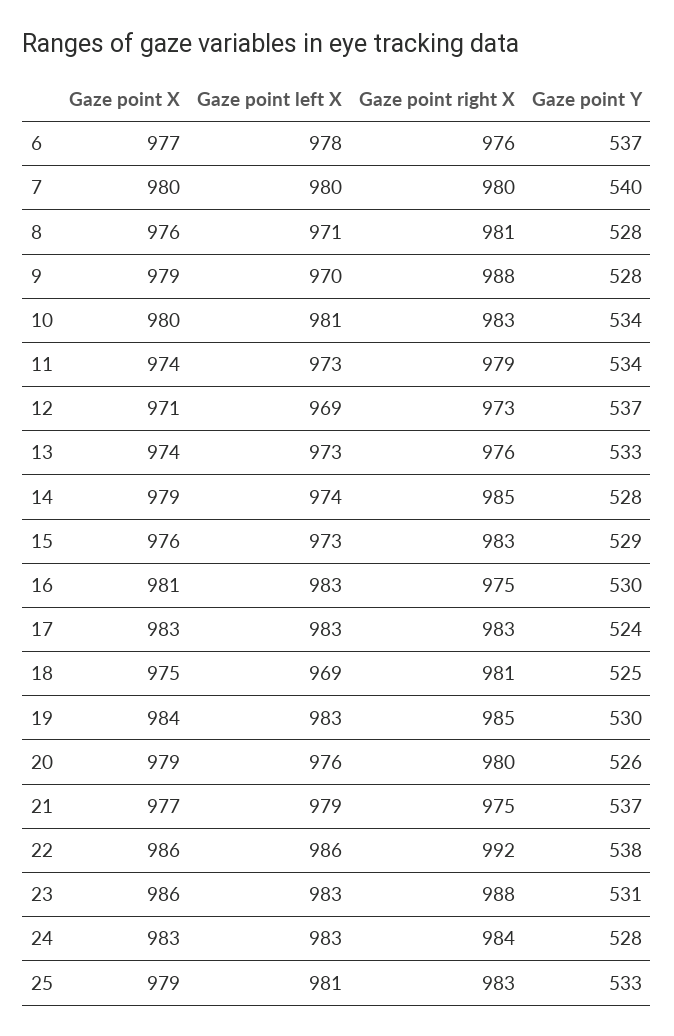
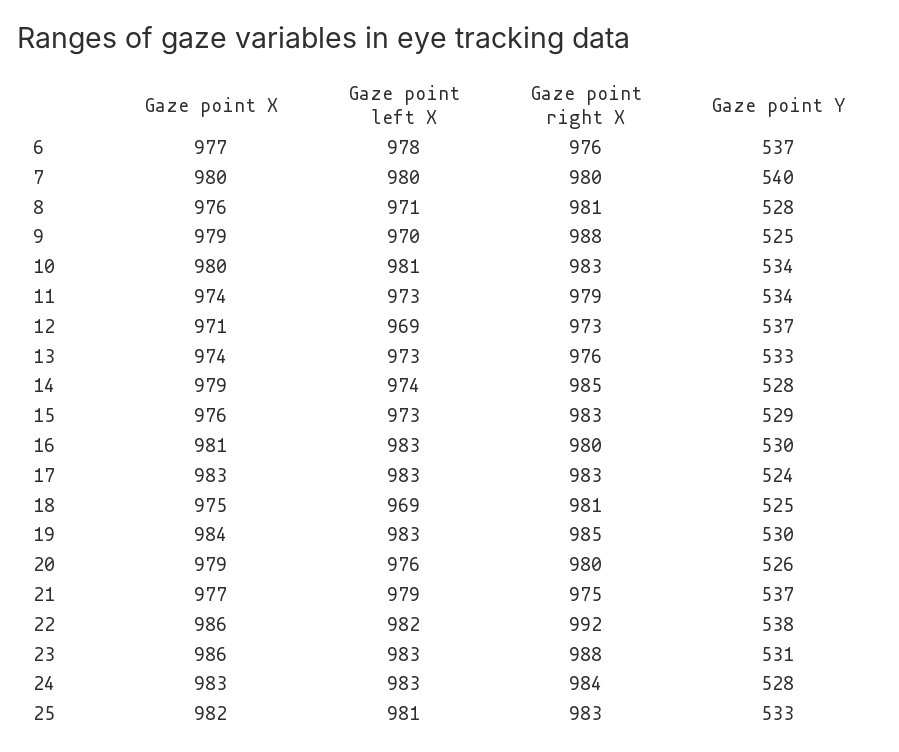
  {
    "Gaze point X": {
      "6": 977,
      "7": 980,
      "8": 976,
      "9": 979,
      "10": 980,
      "11": 974,
      "12": 971,
      "13": 974,
      "14": 979,
      "15": 976,
      "16": 981,
      "17": 983,
      "18": 975,
      "19": 984,
      "20": 979,
      "21": 977,
      "22": 986,
      "23": 986,
      "24": 983,
-     "25": 979
+     "25": 982
    },
    "Gaze point left X": {
      "6": 978,
      "7": 980,
      "8": 971,
      "9": 970,
      "10": 981,
      "11": 973,
      "12": 969,
      "13": 973,
      "14": 974,
      "15": 973,
      "16": 983,
      "17": 983,
      "18": 969,
      "19": 983,
      "20": 976,
      "21": 979,
-     "22": 986,
+     "22": 982,
      "23": 983,
      "24": 983,
      "25": 981
    },
    "Gaze point right X": {
      "6": 976,
      "7": 980,
      "8": 981,
      "9": 988,
      "10": 983,
      "11": 979,
      "12": 973,
      "13": 976,
      "14": 985,
      "15": 983,
-     "16": 975,
+     "16": 980,
      "17": 983,
      "18": 981,
      "19": 985,
      "20": 980,
      "21": 975,
      "22": 992,
      "23": 988,
      "24": 984,
      "25": 983
    },
    "Gaze point Y": {
      "6": 537,
      "7": 540,
      "8": 528,
-     "9": 528,
+     "9": 525,
      "10": 534,
      "11": 534,
      "12": 537,
      "13": 533,
      "14": 528,
      "15": 529,
      "16": 530,
      "17": 524,
      "18": 525,
      "19": 530,
      "20": 526,
      "21": 537,
      "22": 538,
      "23": 531,
      "24": 528,
      "25": 533
    }
  }

